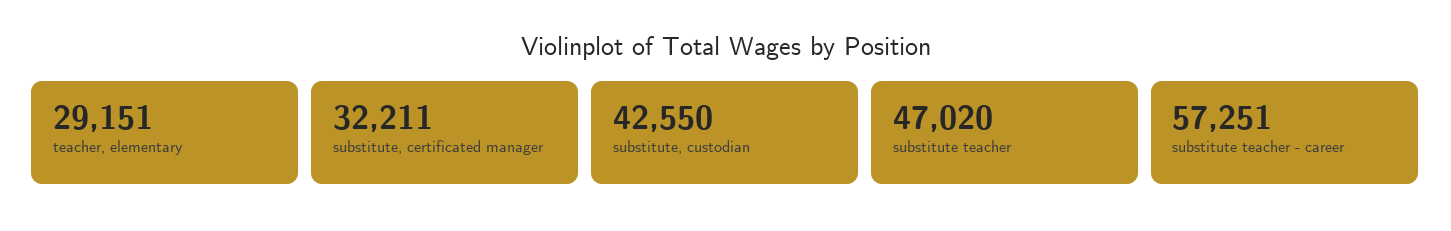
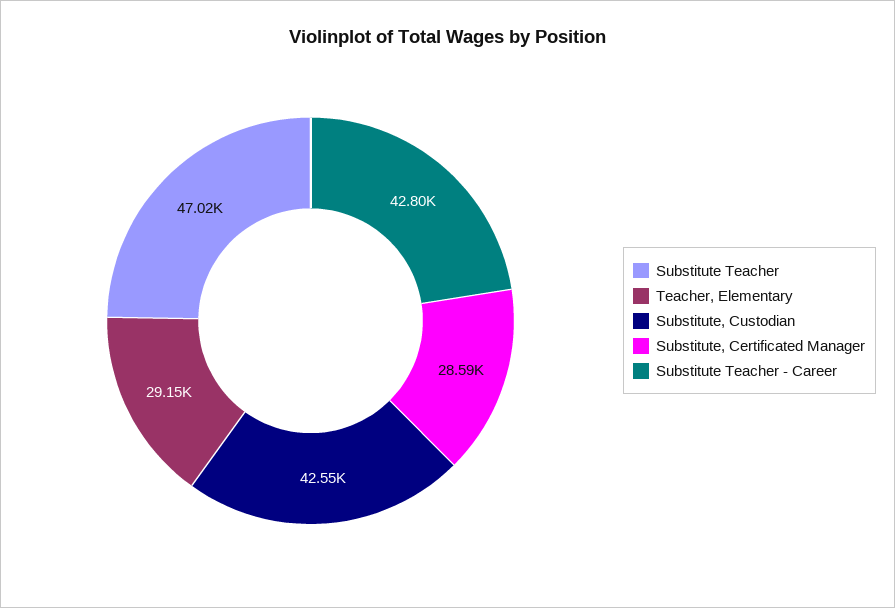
  {
    "teacher, elementary": 29151,
-   "substitute, certificated manager": 32211,
+   "substitute, certificated manager": 28590,
    "substitute, custodian": 42550,
    "substitute teacher": 47020,
-   "substitute teacher - career": 57251
+   "substitute teacher - career": 42800
  }

